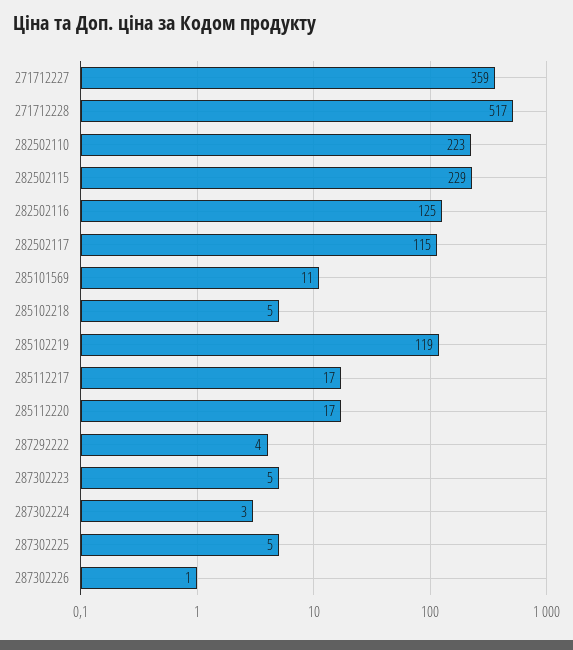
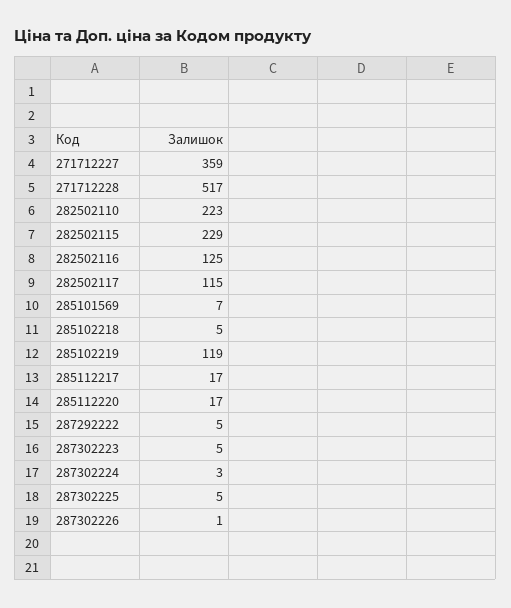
  {
    "271712227": 359,
    "271712228": 517,
    "282502110": 223,
    "282502115": 229,
    "282502116": 125,
    "282502117": 115,
-   "285101569": 11,
+   "285101569": 7,
    "285102218": 5,
    "285102219": 119,
    "285112217": 17,
    "285112220": 17,
-   "287292222": 4,
+   "287292222": 5,
    "287302223": 5,
    "287302224": 3,
    "287302225": 5,
    "287302226": 1
  }

